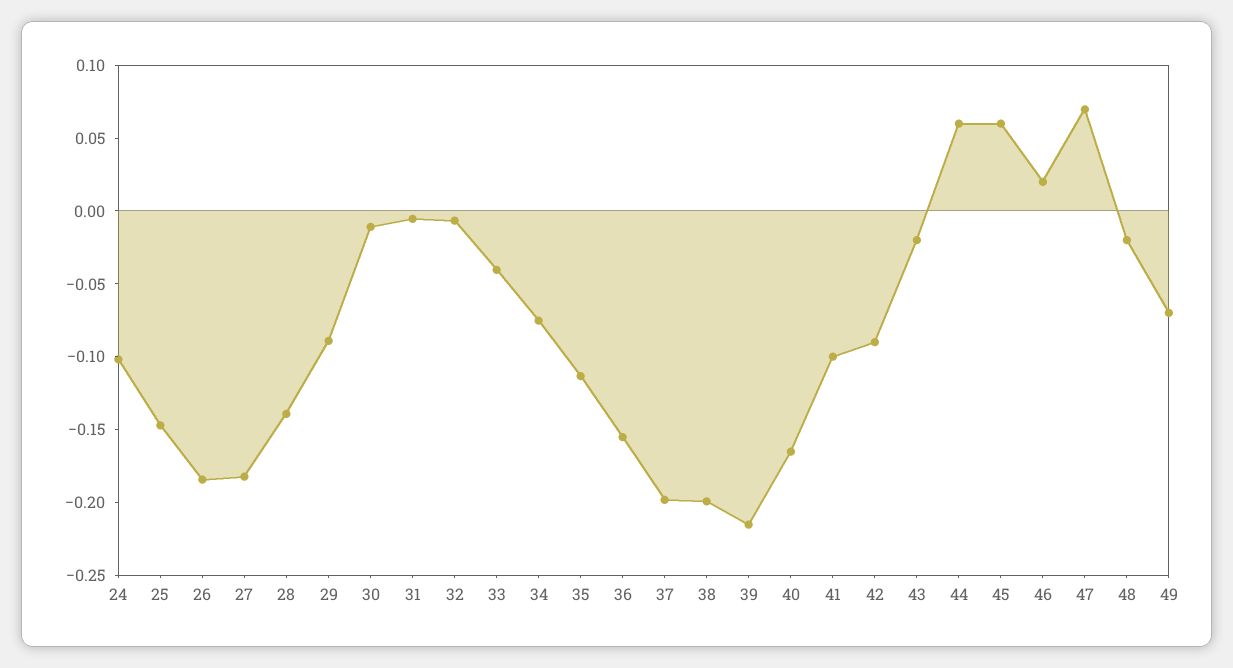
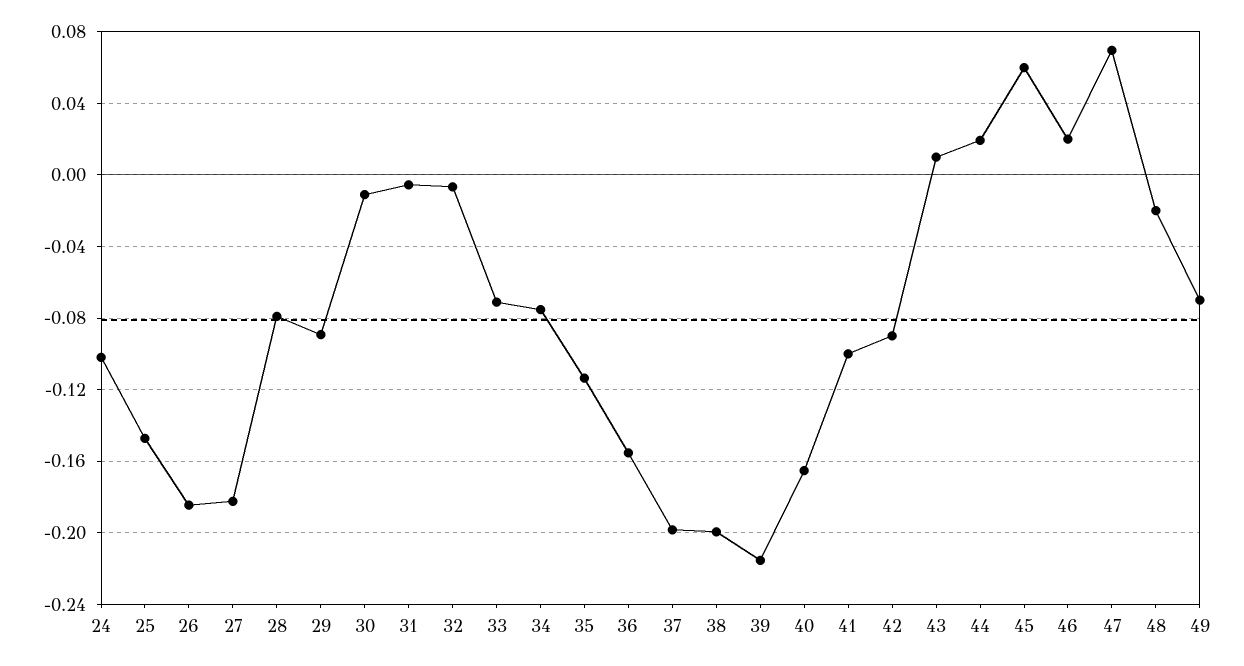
  {
    "24": -0.1,
    "25": -0.145,
    "26": -0.185,
    "27": -0.185,
-   "28": -0.14,
+   "28": -0.08,
    "29": -0.09,
    "30": -0.01,
    "31": -0.005,
    "32": -0.005,
-   "33": -0.04,
+   "33": -0.07,
    "34": -0.075,
    "35": -0.115,
    "36": -0.155,
    "37": -0.2,
    "38": -0.2,
    "39": -0.215,
    "40": -0.165,
    "41": -0.1,
    "42": -0.09,
-   "43": -0.02,
+   "43": 0.01,
-   "44": 0.06,
+   "44": 0.02,
    "45": 0.06,
    "46": 0.02,
    "47": 0.07,
    "48": -0.02,
    "49": -0.07
  }

